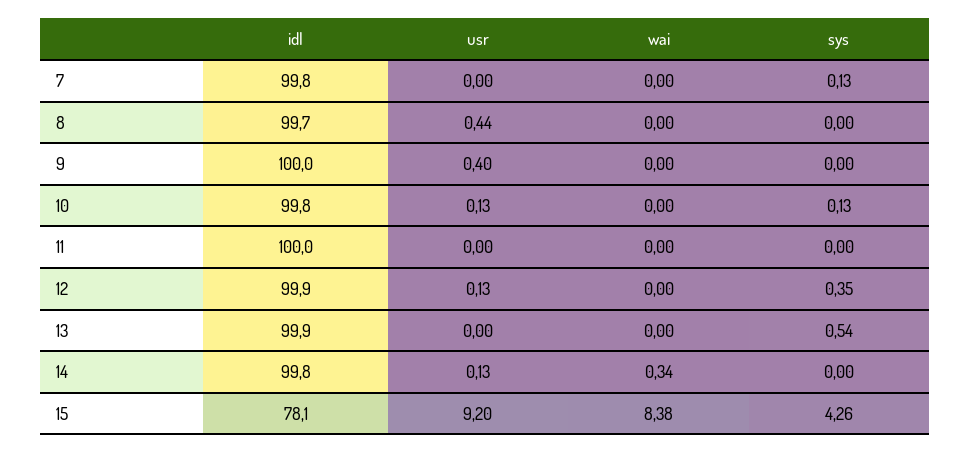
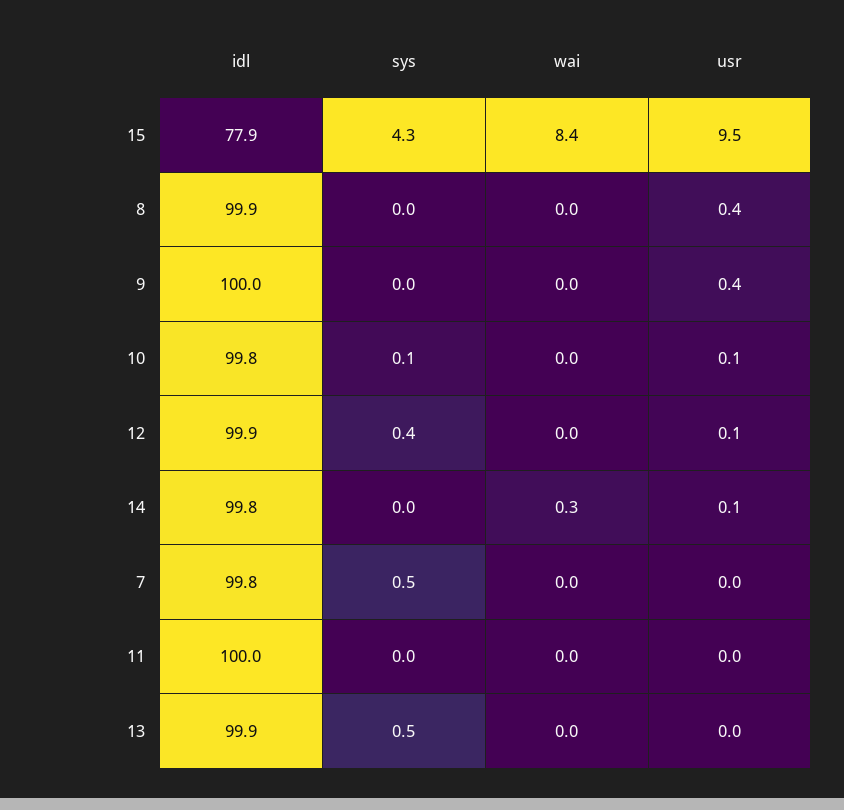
  {
    "idl": {
      "7": 99.8,
-     "8": 99.7,
+     "8": 99.9,
      "9": 100,
      "10": 99.8,
      "11": 100,
      "12": 99.9,
      "13": 99.9,
      "14": 99.8,
-     "15": 78.1
+     "15": 77.9
    },
    "usr": {
      "7": 0,
      "8": 0.44,
      "9": 0.4,
      "10": 0.13,
      "11": 0,
      "12": 0.13,
      "13": 0,
      "14": 0.13,
-     "15": 9.2
+     "15": 9.5
    },
    "wai": {
      "7": 0,
      "8": 0,
      "9": 0,
      "10": 0,
      "11": 0,
      "12": 0,
      "13": 0,
      "14": 0.34,
      "15": 8.38
    },
    "sys": {
-     "7": 0.13,
+     "7": 0.5,
      "8": 0,
      "9": 0,
      "10": 0.13,
      "11": 0,
      "12": 0.35,
      "13": 0.54,
      "14": 0,
      "15": 4.26
    }
  }

